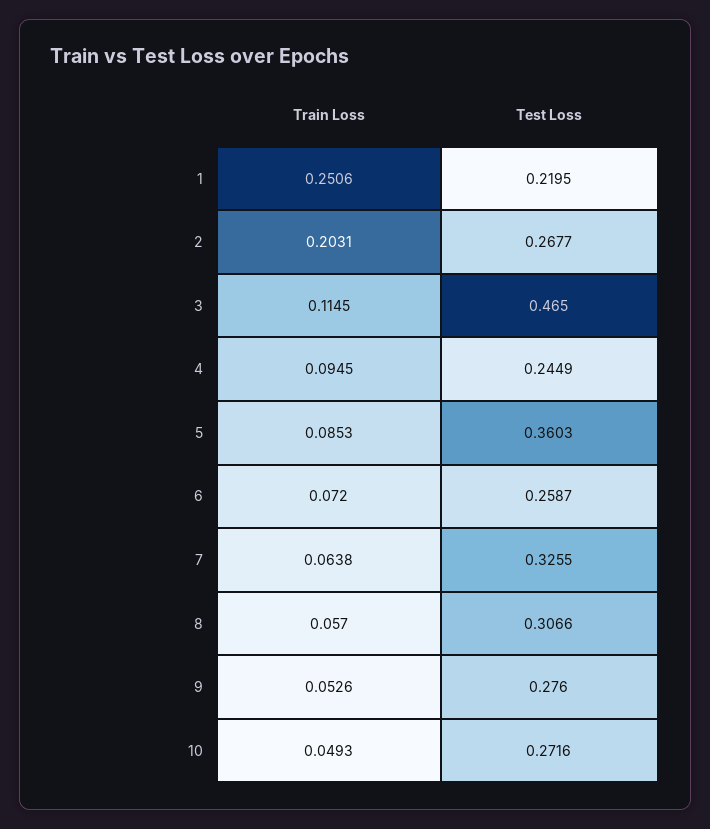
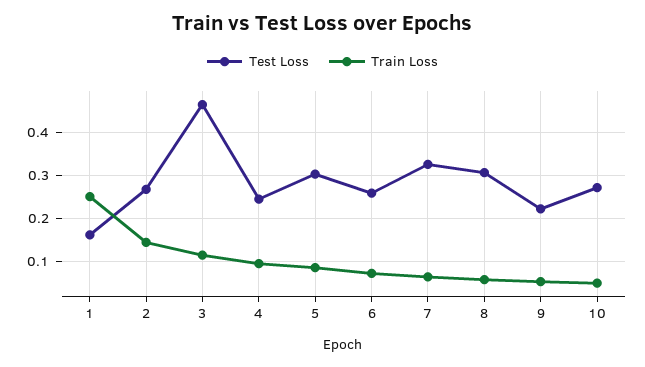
  {
    "Train Loss": {
      "1": 0.2506,
-     "2": 0.2031,
+     "2": 0.14,
      "3": 0.1145,
      "4": 0.0945,
      "5": 0.0853,
      "6": 0.072,
      "7": 0.0638,
      "8": 0.057,
      "9": 0.0526,
      "10": 0.0493
    },
    "Test Loss": {
-     "1": 0.2195,
+     "1": 0.16,
      "2": 0.2677,
      "3": 0.465,
      "4": 0.2449,
-     "5": 0.3603,
+     "5": 0.3,
      "6": 0.2587,
      "7": 0.3255,
      "8": 0.3066,
-     "9": 0.276,
+     "9": 0.22,
      "10": 0.2716
    }
  }

